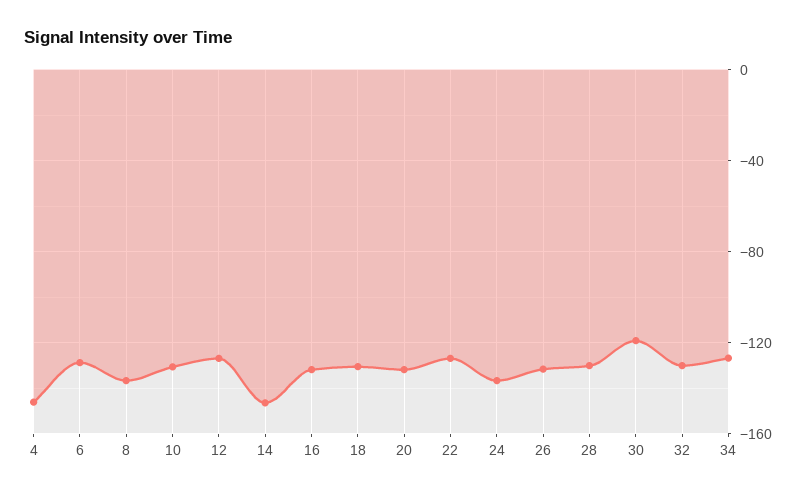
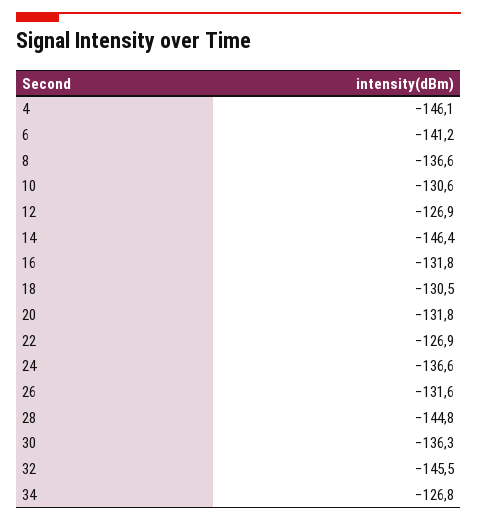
  {
    "4": -146.1,
-   "6": -130,
+   "6": -141.2,
    "8": -136.6,
    "10": -130.6,
    "12": -126.9,
    "14": -146.4,
    "16": -131.8,
    "18": -130.5,
    "20": -131.8,
    "22": -126.9,
    "24": -136.6,
    "26": -131.6,
-   "28": -130,
+   "28": -144.8,
-   "30": -120,
+   "30": -136.3,
-   "32": -130,
+   "32": -145.5,
    "34": -126.8
  }

